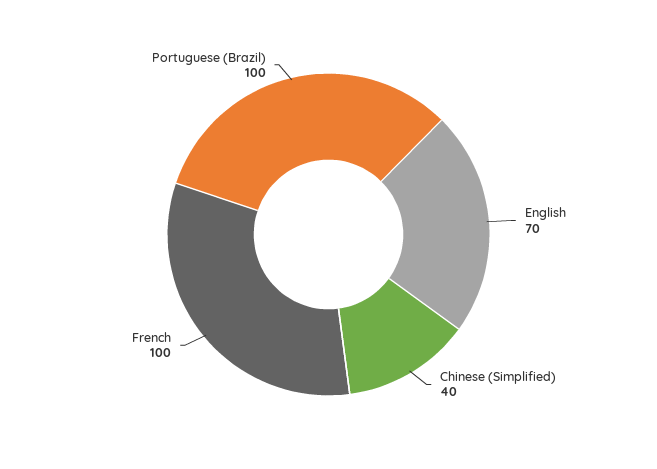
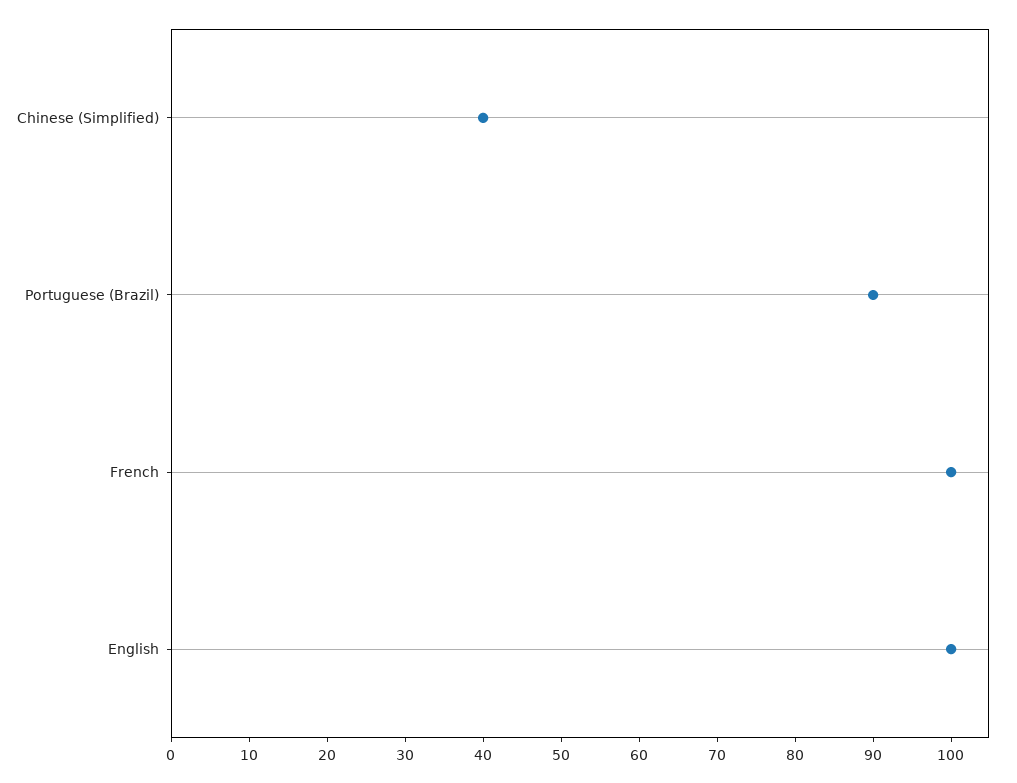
  {
-   "English": 70,
+   "English": 100,
    "Chinese (Simplified)": 40,
    "French": 100,
-   "Portuguese (Brazil)": 100
+   "Portuguese (Brazil)": 90
  }

